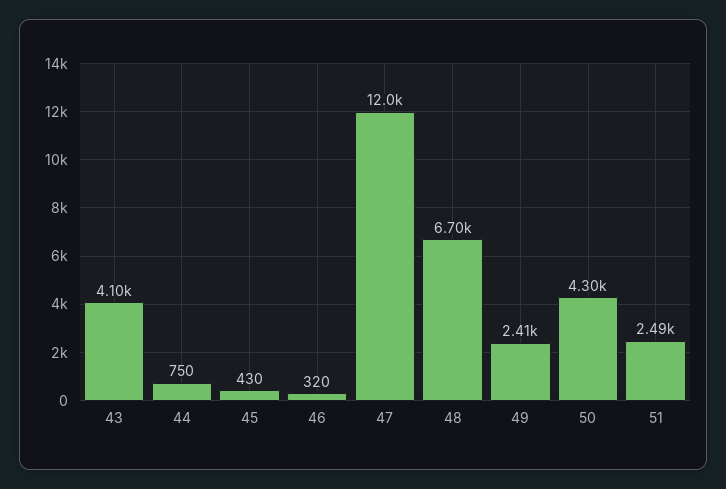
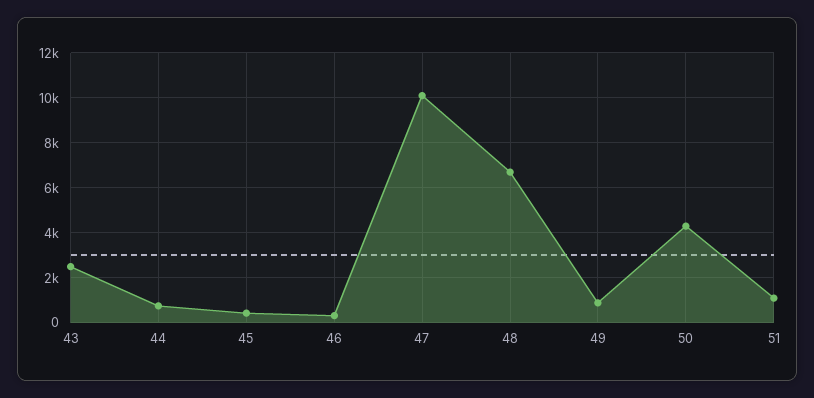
  {
-   "43": 4100,
+   "43": 2500,
    "44": 750,
    "45": 430,
    "46": 320,
-   "47": 12000,
+   "47": 10000,
    "48": 6700,
-   "49": 2410,
+   "49": 1000,
    "50": 4300,
-   "51": 2490
+   "51": 1000
  }

